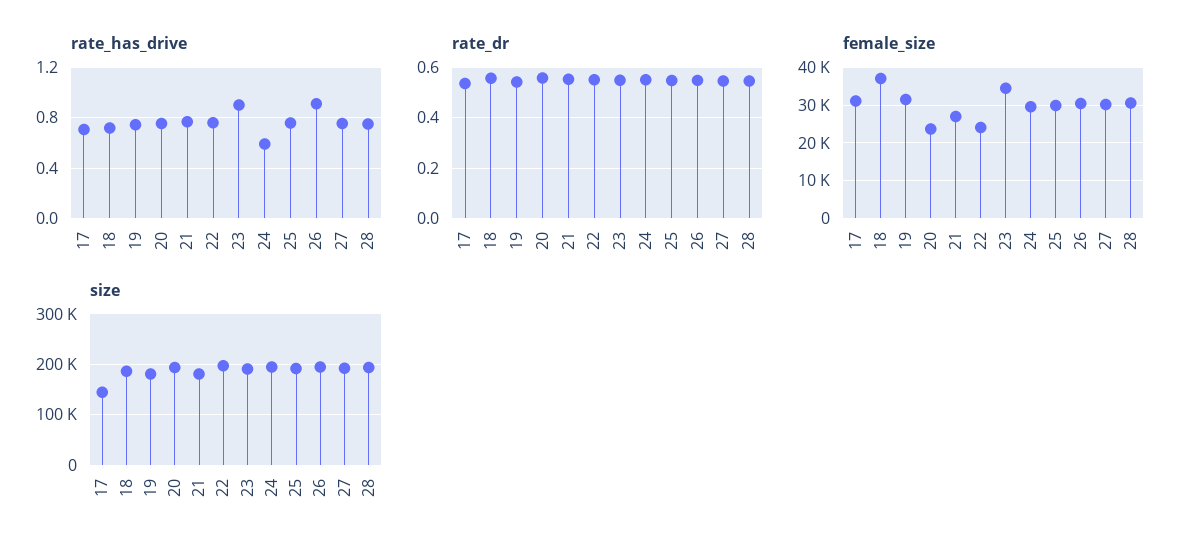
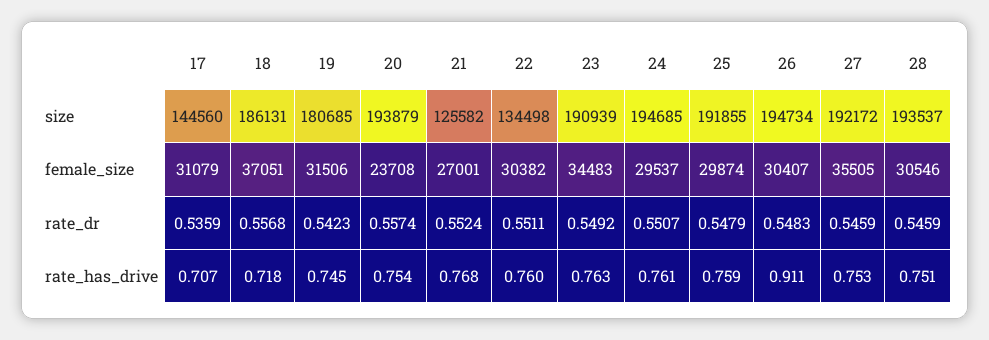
  {
    "rate_has_drive": {
      "17": 0.707,
      "18": 0.718,
      "19": 0.745,
      "20": 0.754,
      "21": 0.768,
      "22": 0.76,
-     "23": 0.9,
+     "23": 0.763,
-     "24": 0.6,
+     "24": 0.761,
      "25": 0.759,
      "26": 0.911,
      "27": 0.753,
      "28": 0.751
    },
    "rate_dr": {
      "17": 0.5359,
      "18": 0.5568,
      "19": 0.5423,
      "20": 0.5574,
      "21": 0.5524,
      "22": 0.5511,
      "23": 0.5492,
      "24": 0.5507,
      "25": 0.5479,
      "26": 0.5483,
      "27": 0.5459,
      "28": 0.5459
    },
    "female_size": {
      "17": 31079,
      "18": 37051,
      "19": 31506,
      "20": 23708,
      "21": 27001,
-     "22": 24000,
+     "22": 30382,
      "23": 34483,
      "24": 29537,
      "25": 29874,
      "26": 30407,
-     "27": 30000,
+     "27": 35505,
      "28": 30546
    },
    "size": {
      "17": 144560,
      "18": 186131,
      "19": 180685,
      "20": 193879,
-     "21": 180000,
+     "21": 125582,
-     "22": 200000,
+     "22": 134498,
      "23": 190939,
      "24": 194685,
      "25": 191855,
      "26": 194734,
      "27": 192172,
      "28": 193537
    }
  }

